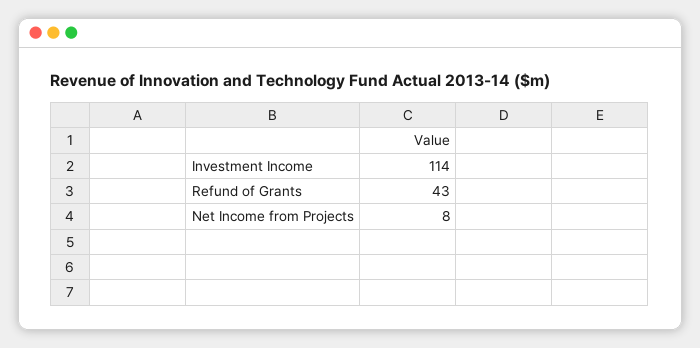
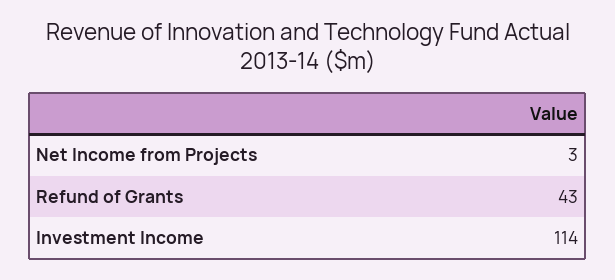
  {
    "Investment Income": 114,
    "Refund of Grants": 43,
-   "Net Income from Projects": 8
+   "Net Income from Projects": 3
  }

